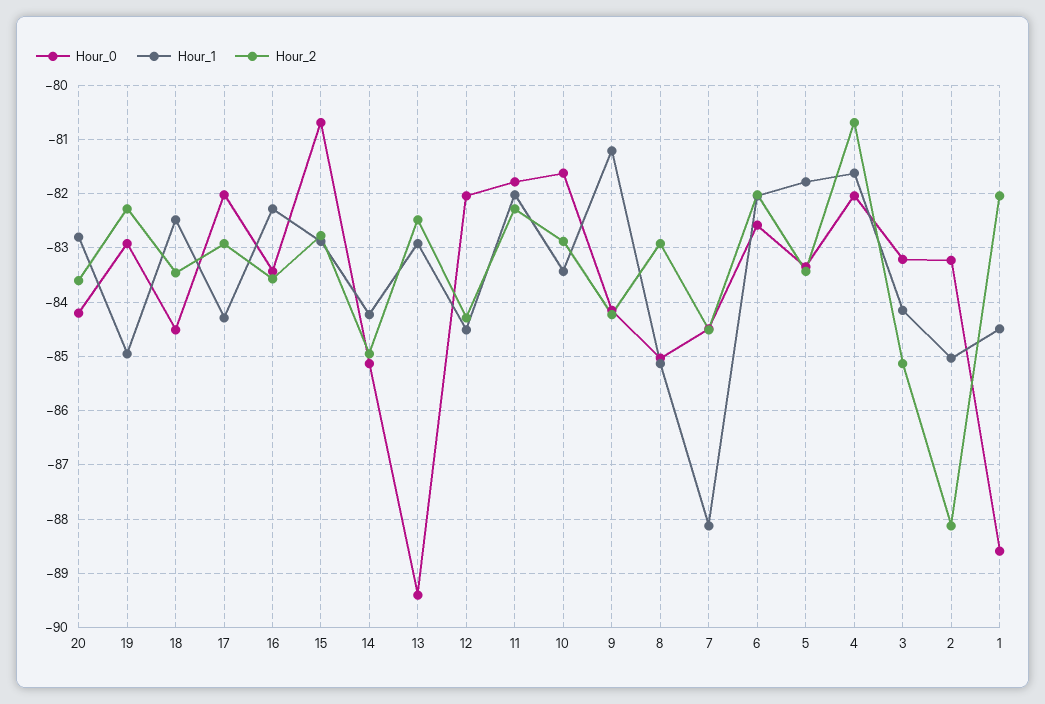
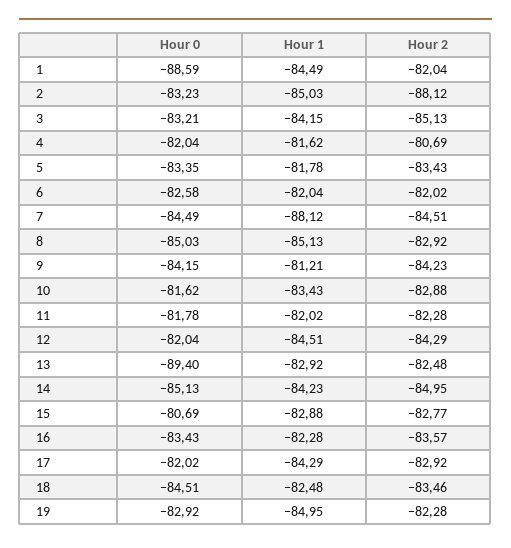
  {
    "Hour_0": {
-     "20": -84.2,
      "19": -82.92,
      "18": -84.51,
      "17": -82.02,
      "16": -83.43,
      "15": -80.69,
      "14": -85.13,
      "13": -89.4,
      "12": -82.04,
      "11": -81.78,
      "10": -81.62,
      "9": -84.15,
      "8": -85.03,
      "7": -84.49,
      "6": -82.58,
      "5": -83.35,
      "4": -82.04,
      "3": -83.21,
      "2": -83.23,
      "1": -88.59
    },
    "Hour_1": {
-     "20": -82.8,
      "19": -84.95,
      "18": -82.48,
      "17": -84.29,
      "16": -82.28,
      "15": -82.88,
      "14": -84.23,
      "13": -82.92,
      "12": -84.51,
      "11": -82.02,
      "10": -83.43,
      "9": -81.21,
      "8": -85.13,
      "7": -88.12,
      "6": -82.04,
      "5": -81.78,
      "4": -81.62,
      "3": -84.15,
      "2": -85.03,
      "1": -84.49
    },
    "Hour_2": {
-     "20": -83.6,
      "19": -82.28,
      "18": -83.46,
      "17": -82.92,
      "16": -83.57,
      "15": -82.77,
      "14": -84.95,
      "13": -82.48,
      "12": -84.29,
      "11": -82.28,
      "10": -82.88,
      "9": -84.23,
      "8": -82.92,
      "7": -84.51,
      "6": -82.02,
      "5": -83.43,
      "4": -80.69,
      "3": -85.13,
      "2": -88.12,
      "1": -82.04
    }
  }

